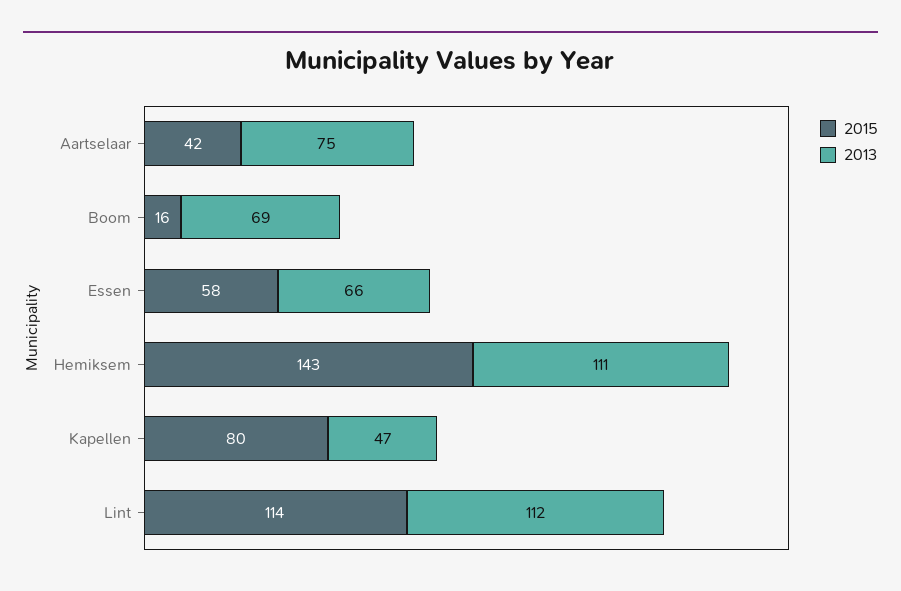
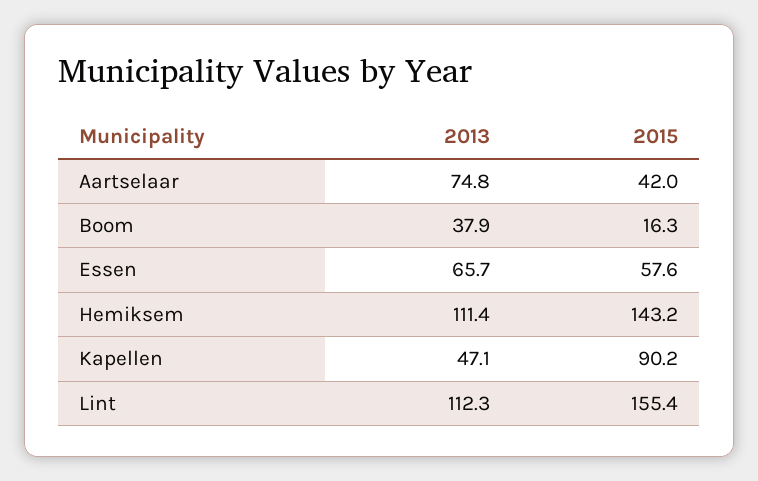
  {
    "2015": {
      "Aartselaar": 42,
      "Boom": 16.3,
      "Essen": 57.6,
      "Hemiksem": 143.2,
-     "Kapellen": 80,
+     "Kapellen": 90.2,
-     "Lint": 114
+     "Lint": 155.4
    },
    "2013": {
      "Aartselaar": 74.8,
-     "Boom": 69,
+     "Boom": 37.9,
      "Essen": 65.7,
      "Hemiksem": 111.4,
      "Kapellen": 47.1,
      "Lint": 112.3
    }
  }

